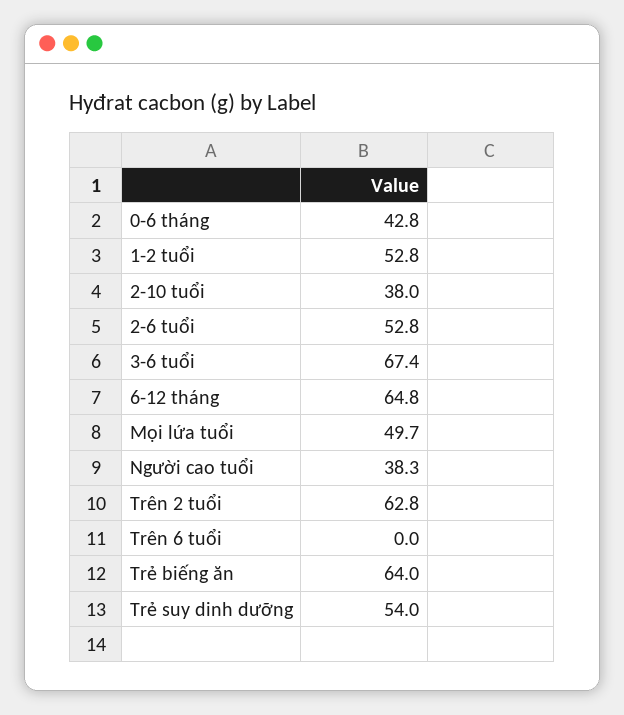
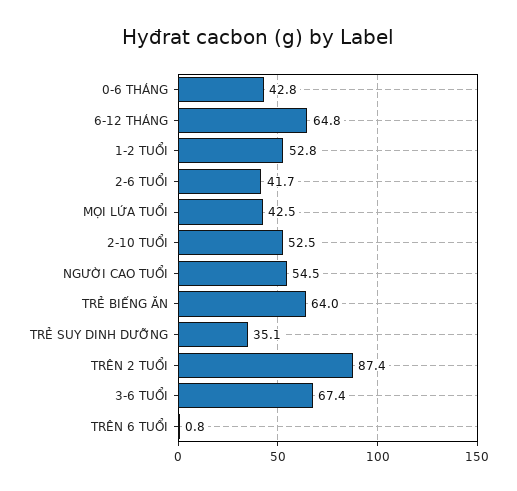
  {
    "0-6 tháng": 42.8,
    "1-2 tuổi": 52.8,
-   "2-10 tuổi": 38,
+   "2-10 tuổi": 52.5,
-   "2-6 tuổi": 52.8,
+   "2-6 tuổi": 41.7,
    "3-6 tuổi": 67.4,
    "6-12 tháng": 64.8,
-   "Mọi lứa tuổi": 49.7,
+   "Mọi lứa tuổi": 42.5,
-   "Người cao tuổi": 38.3,
+   "Người cao tuổi": 54.5,
-   "Trên 2 tuổi": 62.8,
+   "Trên 2 tuổi": 87.4,
-   "Trên 6 tuổi": 0,
+   "Trên 6 tuổi": 0.8,
    "Trẻ biếng ăn": 64,
-   "Trẻ suy dinh dưỡng": 54
+   "Trẻ suy dinh dưỡng": 35.1
  }

